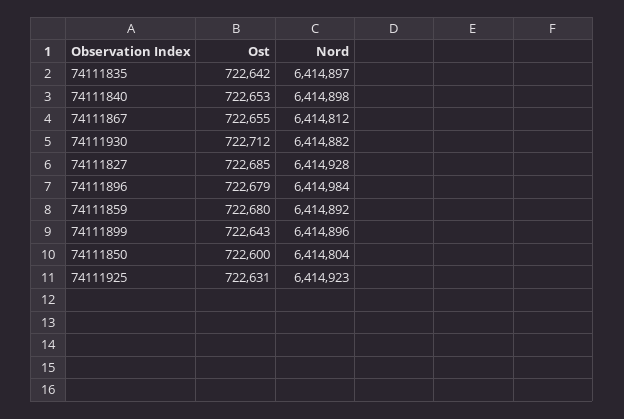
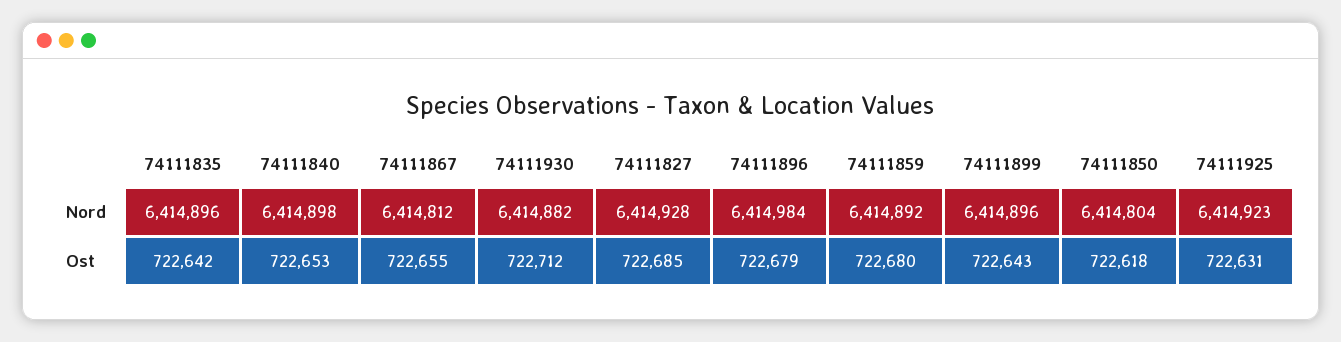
  {
    "Ost": {
      "74111835": 722642,
      "74111840": 722653,
      "74111867": 722655,
      "74111930": 722712,
      "74111827": 722685,
      "74111896": 722679,
      "74111859": 722680,
      "74111899": 722643,
-     "74111850": 722600,
+     "74111850": 722618,
      "74111925": 722631
    },
    "Nord": {
-     "74111835": 6414897,
+     "74111835": 6414896,
      "74111840": 6414898,
      "74111867": 6414812,
      "74111930": 6414882,
      "74111827": 6414928,
      "74111896": 6414984,
      "74111859": 6414892,
      "74111899": 6414896,
      "74111850": 6414804,
      "74111925": 6414923
    }
  }

